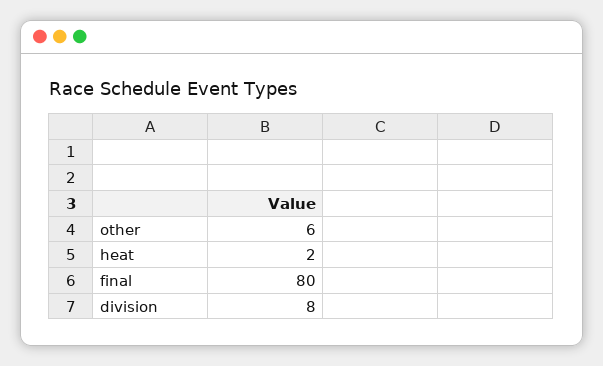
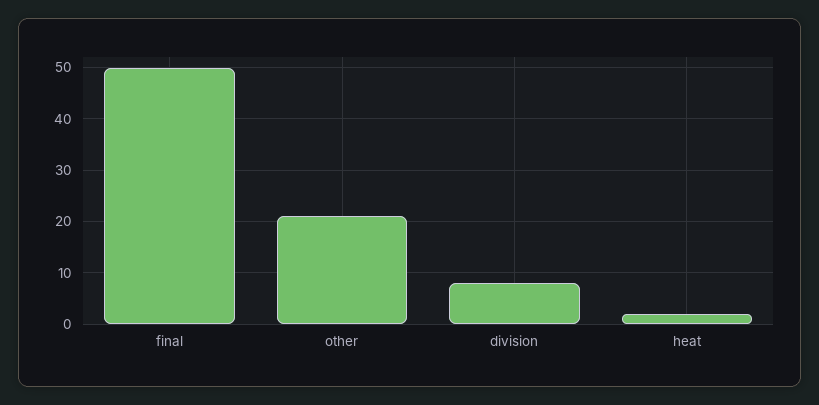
  {
-   "other": 6,
+   "other": 20,
    "heat": 2,
-   "final": 80,
+   "final": 50,
    "division": 8
  }

